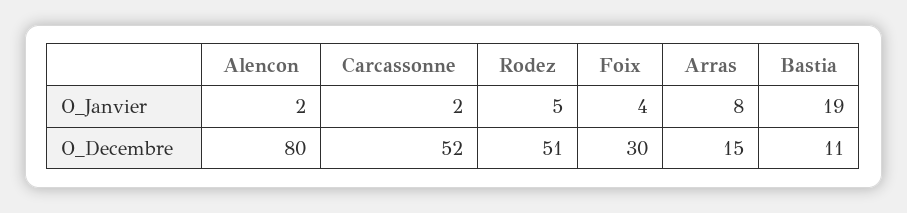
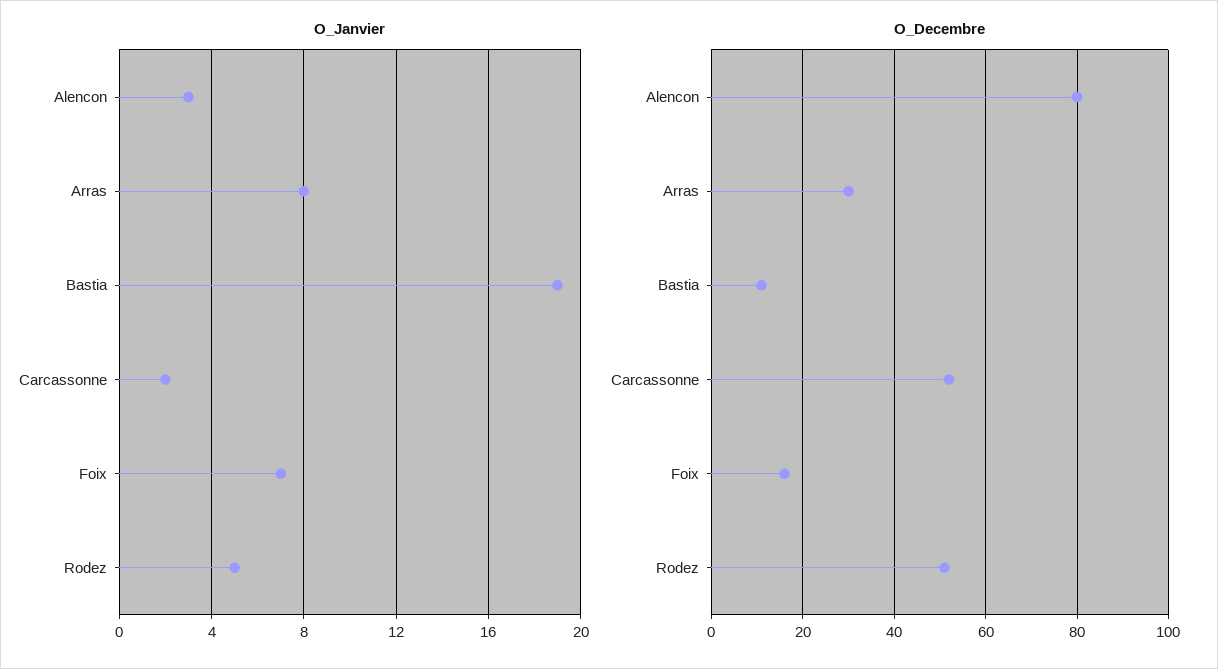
  {
    "O_Janvier": {
-     "Alencon": 2,
+     "Alencon": 3,
      "Carcassonne": 2,
      "Rodez": 5,
-     "Foix": 4,
+     "Foix": 7,
      "Arras": 8,
      "Bastia": 19
    },
    "O_Decembre": {
      "Alencon": 80,
      "Carcassonne": 52,
      "Rodez": 51,
-     "Foix": 30,
+     "Foix": 15,
-     "Arras": 15,
+     "Arras": 30,
      "Bastia": 11
    }
  }

